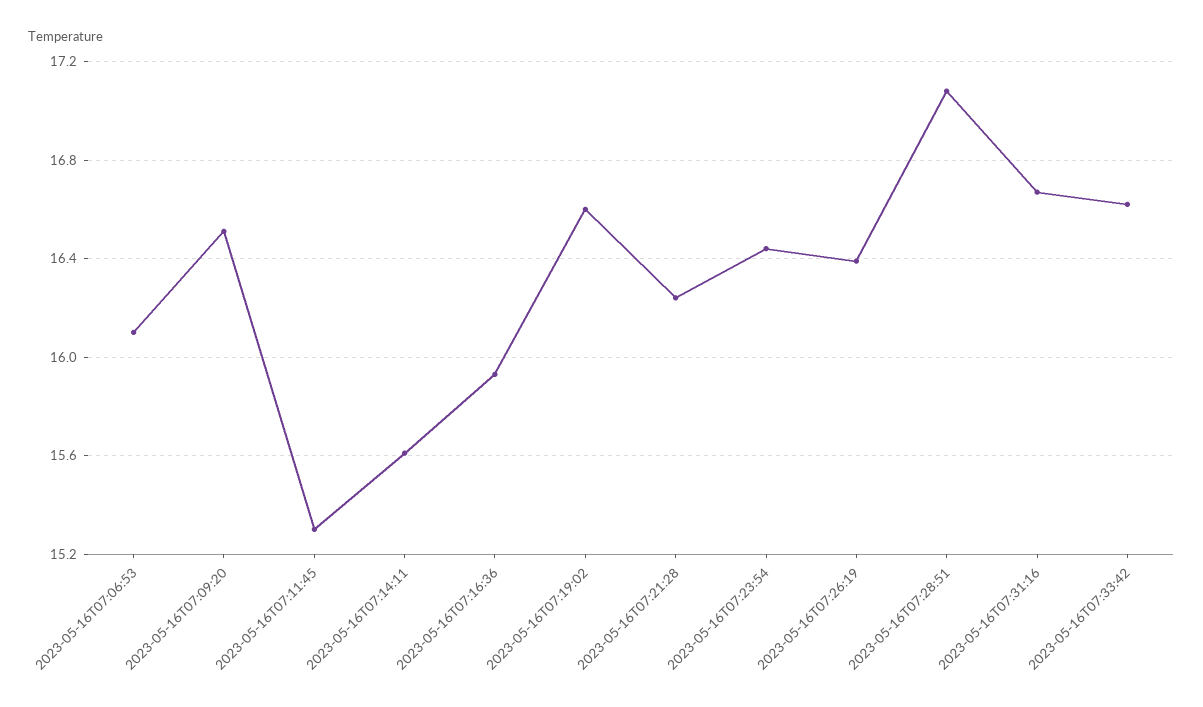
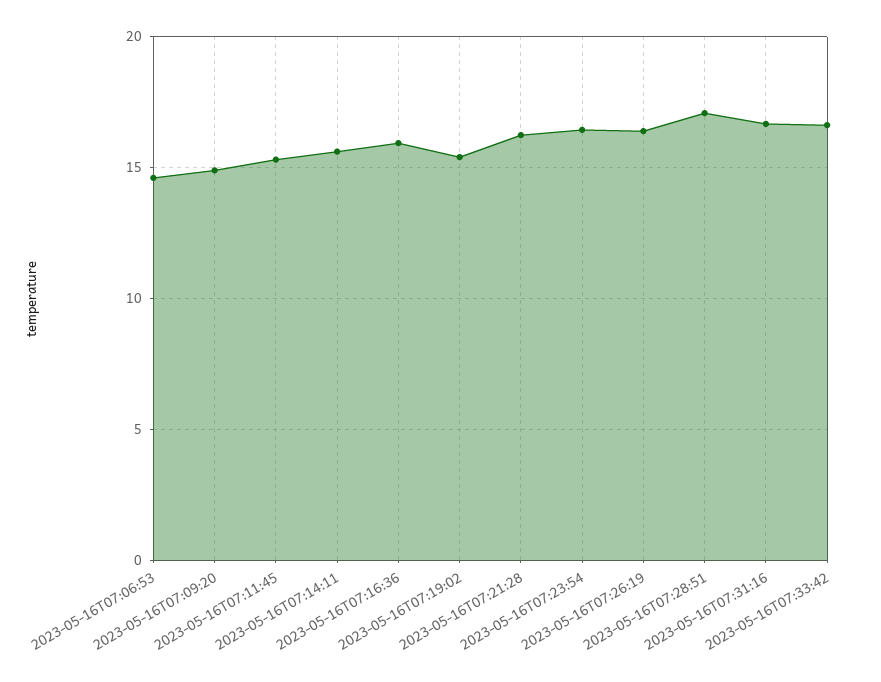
  {
-   "2023-05-16T07:06:53": 16.1,
+   "2023-05-16T07:06:53": 14.5,
-   "2023-05-16T07:09:20": 16.5,
+   "2023-05-16T07:09:20": 15,
    "2023-05-16T07:11:45": 15.3,
    "2023-05-16T07:14:11": 15.6,
    "2023-05-16T07:16:36": 15.95,
-   "2023-05-16T07:19:02": 16.6,
+   "2023-05-16T07:19:02": 15.5,
    "2023-05-16T07:21:28": 16.25,
    "2023-05-16T07:23:54": 16.45,
    "2023-05-16T07:26:19": 16.4,
    "2023-05-16T07:28:51": 17.1,
    "2023-05-16T07:31:16": 16.65,
    "2023-05-16T07:33:42": 16.6
  }

